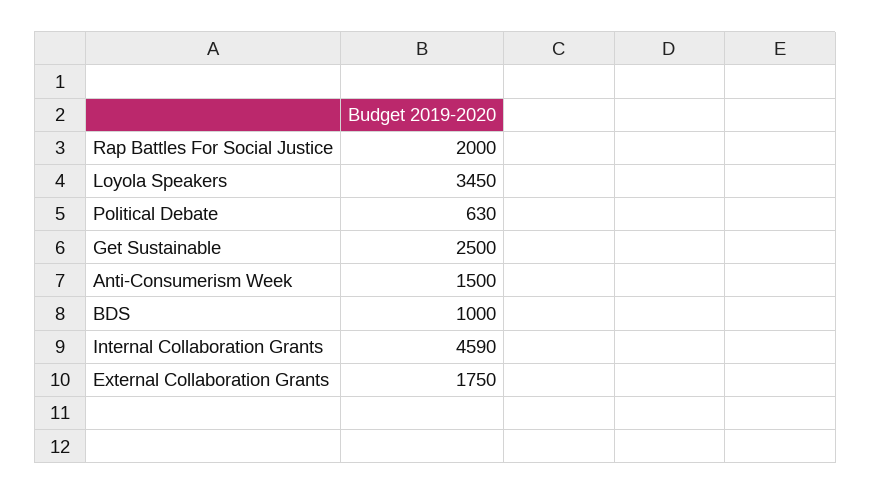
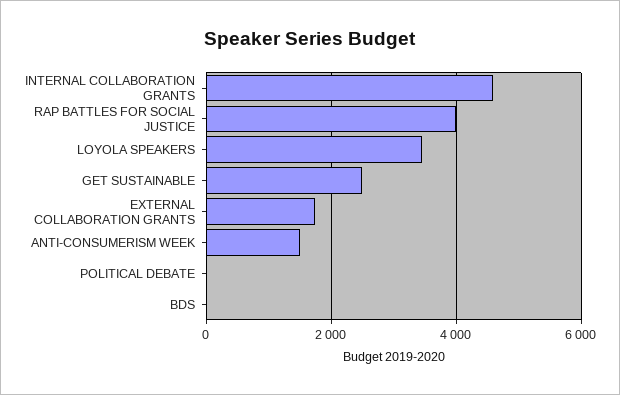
  {
-   "Rap Battles For Social Justice": 2000,
+   "Rap Battles For Social Justice": 4000,
    "Loyola Speakers": 3450,
-   "Political Debate": 630,
+   "Political Debate": 0,
    "Get Sustainable": 2500,
    "Anti-Consumerism Week": 1500,
-   "BDS": 1000,
+   "BDS": 0,
    "Internal Collaboration Grants": 4590,
    "External Collaboration Grants": 1750
  }

